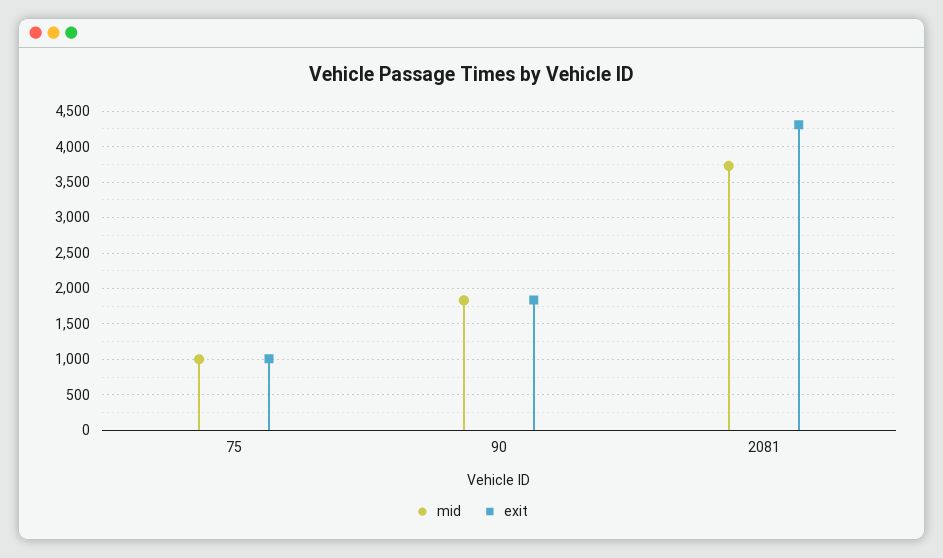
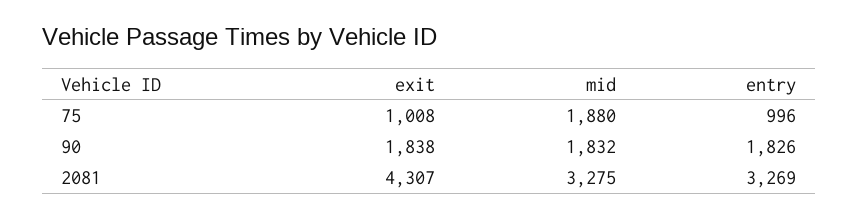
  {
    "mid": {
-     "75": 1000,
+     "75": 1880,
      "90": 1832,
-     "2081": 3700
+     "2081": 3275
    },
    "exit": {
      "75": 1008,
      "90": 1838,
      "2081": 4307
-   }
+   },
+   "entry": {
+     "75": 996,
+     "90": 1826,
+     "2081": 3269
+   }
  }

